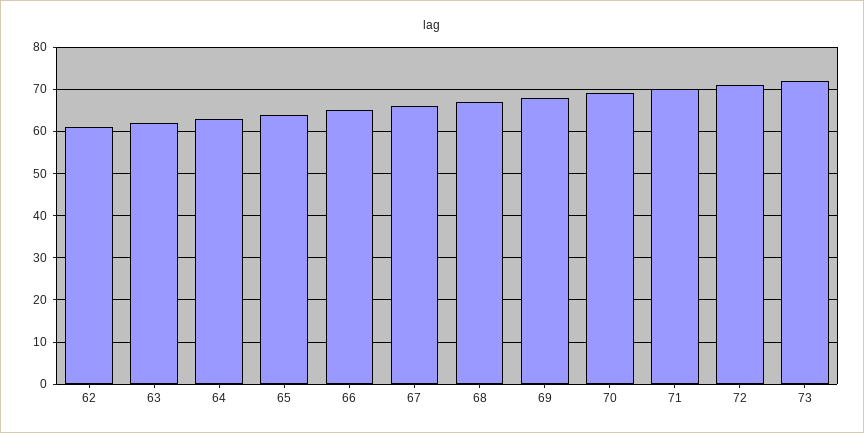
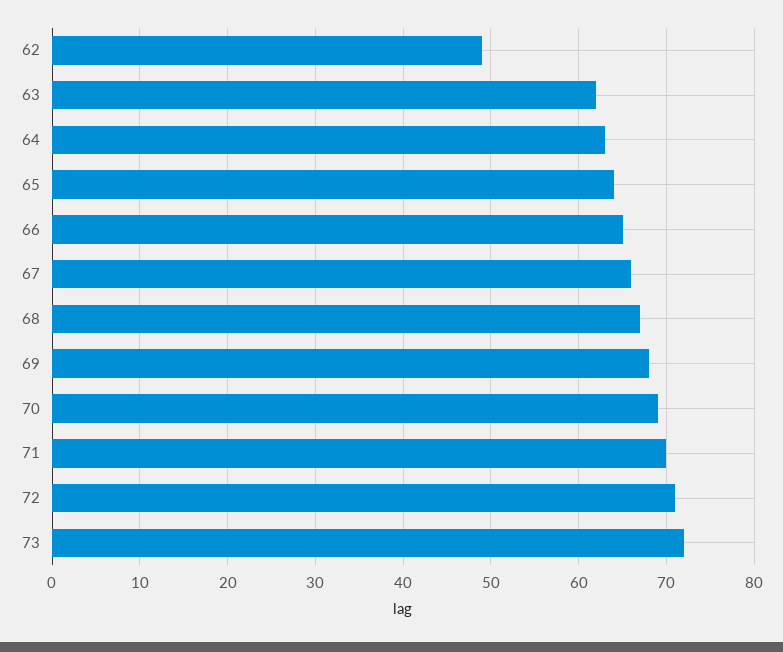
  {
-   "62": 60,
+   "62": 49,
    "63": 62,
    "64": 63,
    "65": 64,
    "66": 65,
    "67": 66,
    "68": 67,
    "69": 68,
    "70": 69,
    "71": 70,
    "72": 71,
    "73": 72
  }

